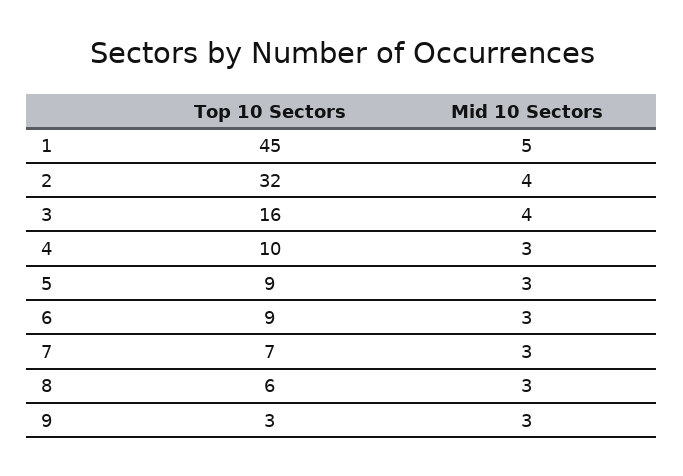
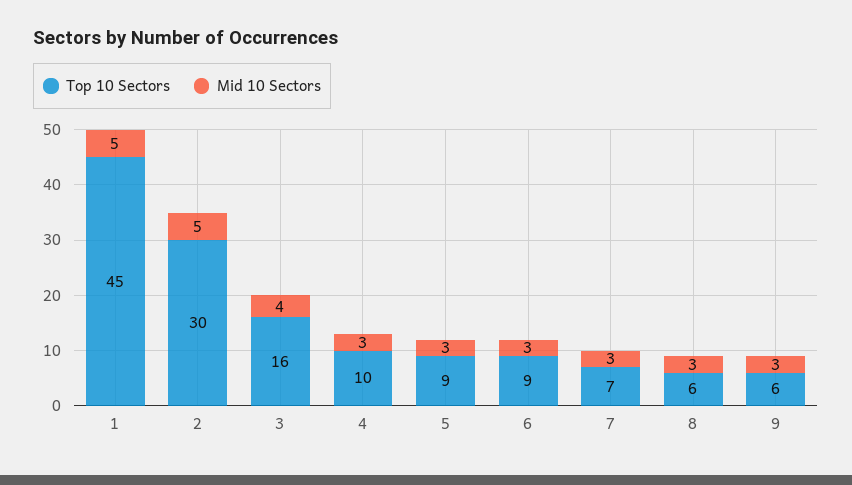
  {
    "Top 10 Sectors": {
      "1": 45,
-     "2": 32,
+     "2": 30,
      "3": 16,
      "4": 10,
      "5": 9,
      "6": 9,
      "7": 7,
      "8": 6,
-     "9": 3
+     "9": 6
    },
    "Mid 10 Sectors": {
      "1": 5,
-     "2": 4,
+     "2": 5,
      "3": 4,
      "4": 3,
      "5": 3,
      "6": 3,
      "7": 3,
      "8": 3,
      "9": 3
    }
  }

